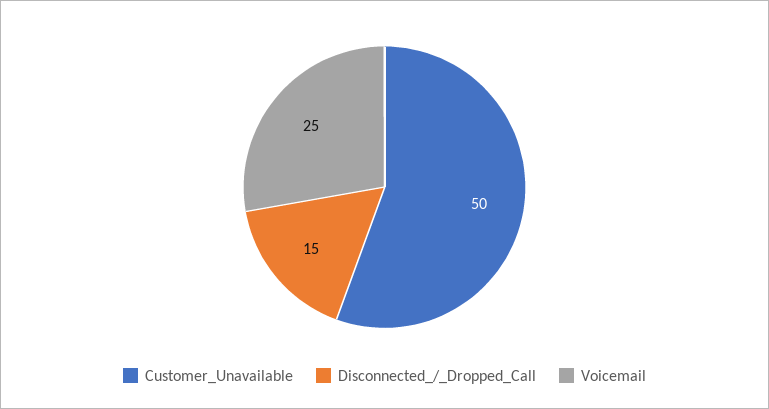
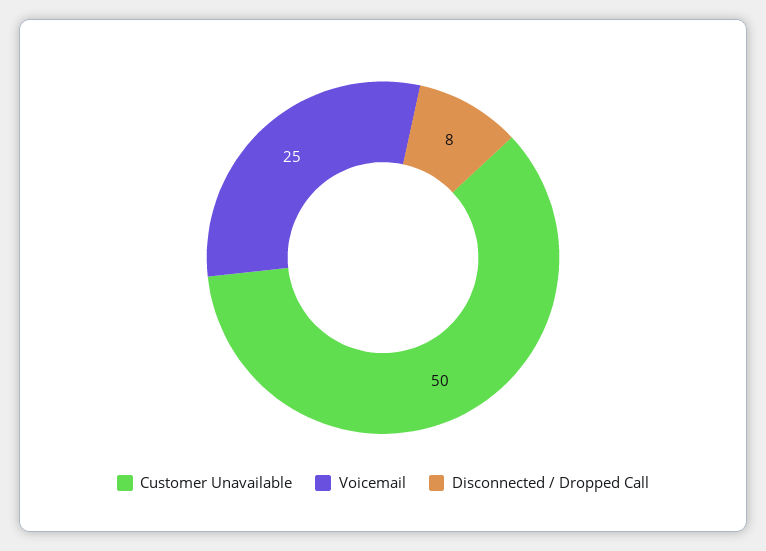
  {
    "Customer_Unavailable": 50,
-   "Disconnected_/_Dropped_Call": 15,
+   "Disconnected_/_Dropped_Call": 8,
    "Voicemail": 25
  }

